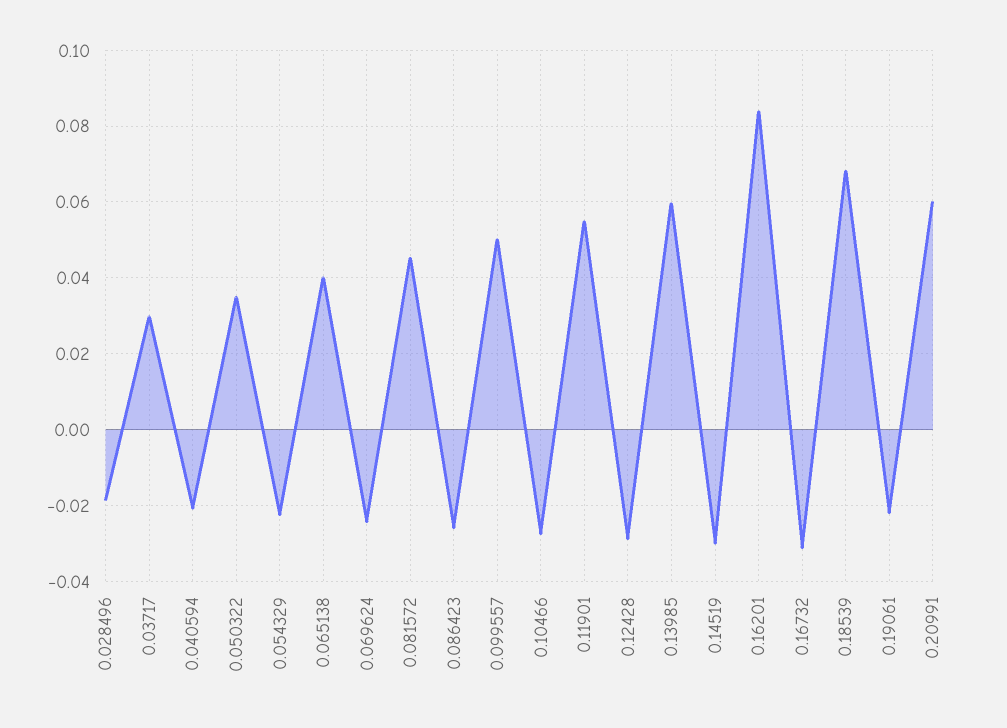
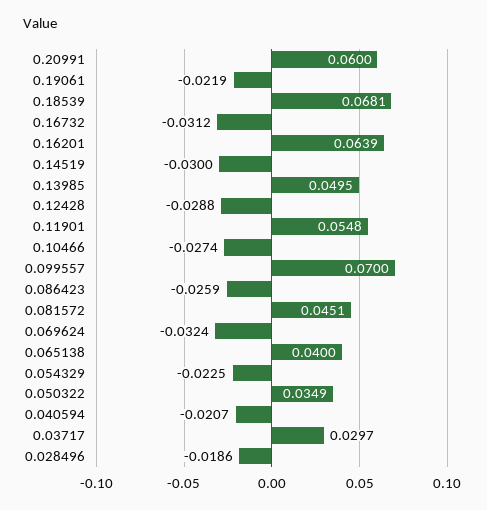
  {
    "0.028496": -0.0186,
    "0.03717": 0.0297,
    "0.040594": -0.0207,
    "0.050322": 0.0349,
    "0.054329": -0.0225,
    "0.065138": 0.04,
-   "0.069624": -0.024,
+   "0.069624": -0.0324,
    "0.081572": 0.0451,
    "0.086423": -0.0259,
-   "0.099557": 0.05,
+   "0.099557": 0.07,
    "0.10466": -0.0274,
    "0.11901": 0.0548,
    "0.12428": -0.0288,
-   "0.13985": 0.06,
+   "0.13985": 0.0495,
    "0.14519": -0.03,
-   "0.16201": 0.084,
+   "0.16201": 0.0639,
    "0.16732": -0.0312,
    "0.18539": 0.0681,
    "0.19061": -0.0219,
    "0.20991": 0.06
  }

